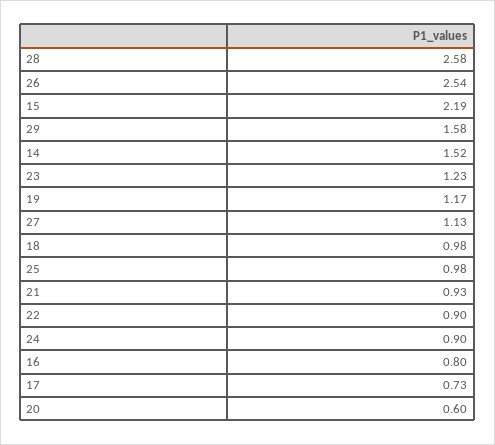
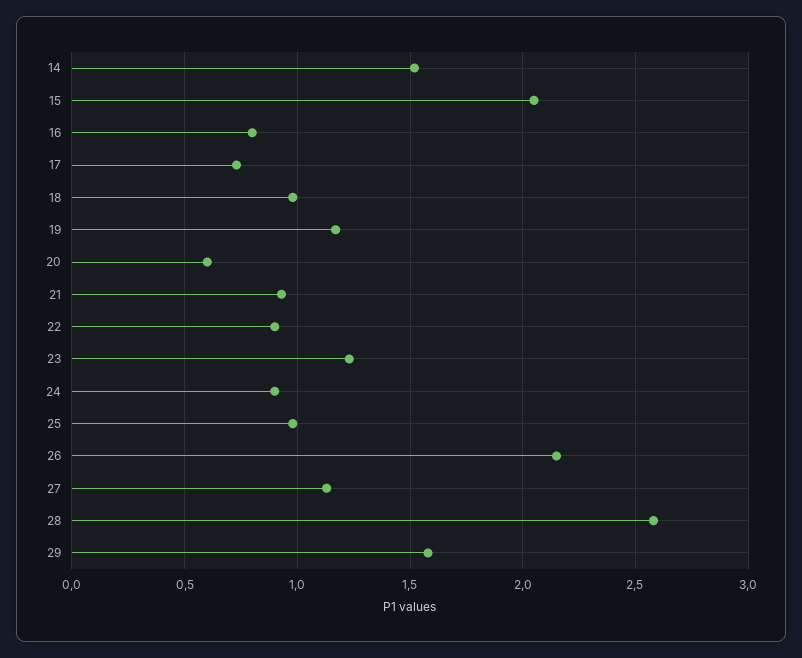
  {
    "28": 2.58,
-   "26": 2.54,
+   "26": 2.15,
-   "15": 2.19,
+   "15": 2.05,
    "29": 1.58,
    "14": 1.52,
    "23": 1.23,
    "19": 1.17,
    "27": 1.13,
    "18": 0.98,
    "25": 0.98,
    "21": 0.93,
    "22": 0.9,
    "24": 0.9,
    "16": 0.8,
    "17": 0.73,
    "20": 0.6
  }

